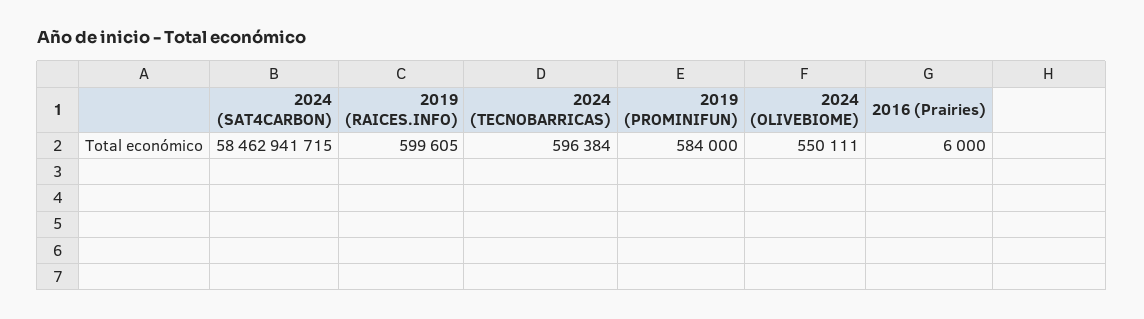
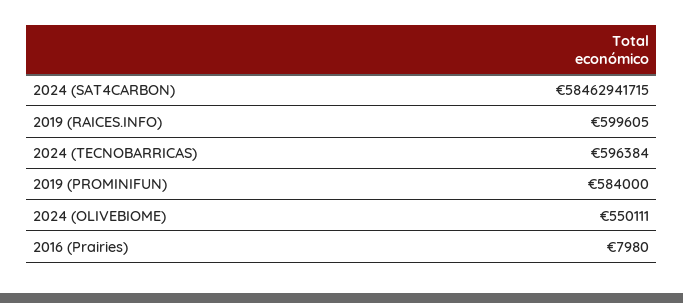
  {
    "2024 (SAT4CARBON)": 58462941715,
    "2019 (RAICES.INFO)": 599605,
    "2024 (TECNOBARRICAS)": 596384,
    "2019 (PROMINIFUN)": 584000,
    "2024 (OLIVEBIOME)": 550111,
-   "2016 (Prairies)": 6000
+   "2016 (Prairies)": 7980
  }

